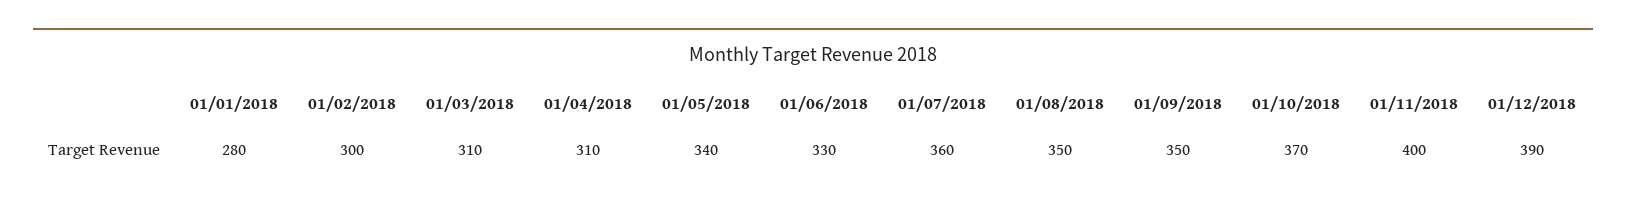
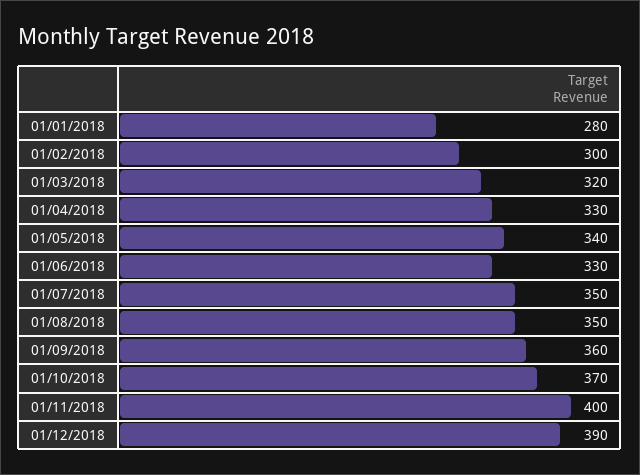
  {
    "01/01/2018": 280,
    "01/02/2018": 300,
-   "01/03/2018": 310,
+   "01/03/2018": 320,
-   "01/04/2018": 310,
+   "01/04/2018": 330,
    "01/05/2018": 340,
    "01/06/2018": 330,
-   "01/07/2018": 360,
+   "01/07/2018": 350,
    "01/08/2018": 350,
-   "01/09/2018": 350,
+   "01/09/2018": 360,
    "01/10/2018": 370,
    "01/11/2018": 400,
    "01/12/2018": 390
  }

